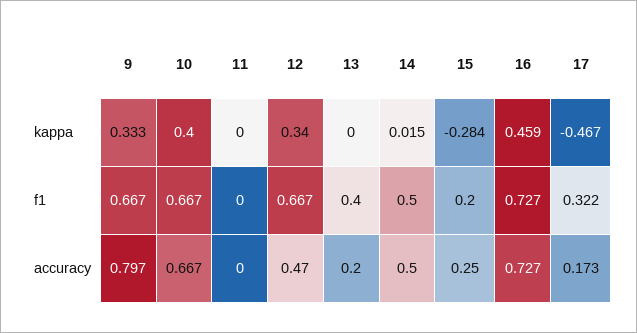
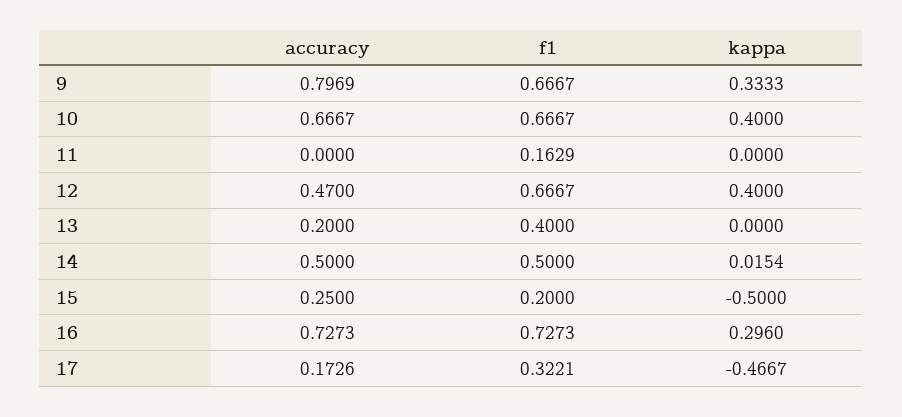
  {
    "9": {
      "kappa": 0.3333,
      "f1": 0.6667,
      "accuracy": 0.7969
    },
    "10": {
      "kappa": 0.4,
      "f1": 0.6667,
      "accuracy": 0.6667
    },
    "11": {
      "kappa": 0,
-     "f1": 0,
+     "f1": 0.1629,
      "accuracy": 0
    },
    "12": {
-     "kappa": 0.34,
+     "kappa": 0.4,
      "f1": 0.6667,
      "accuracy": 0.47
    },
    "13": {
      "kappa": 0,
      "f1": 0.4,
      "accuracy": 0.2
    },
    "14": {
      "kappa": 0.0154,
      "f1": 0.5,
      "accuracy": 0.5
    },
    "15": {
-     "kappa": -0.284,
+     "kappa": -0.5,
      "f1": 0.2,
      "accuracy": 0.25
    },
    "16": {
-     "kappa": 0.459,
+     "kappa": 0.296,
      "f1": 0.7273,
      "accuracy": 0.7273
    },
    "17": {
      "kappa": -0.4667,
      "f1": 0.3221,
      "accuracy": 0.1726
    }
  }

